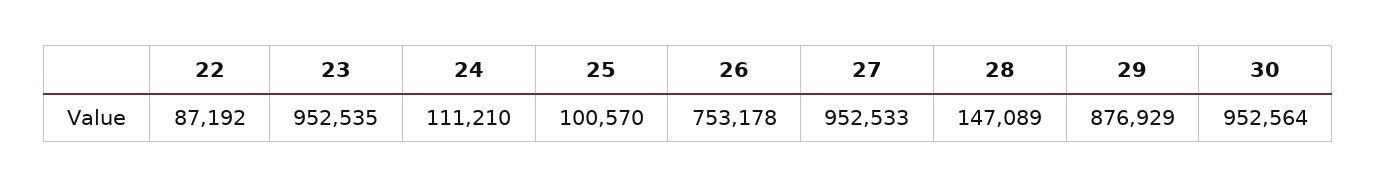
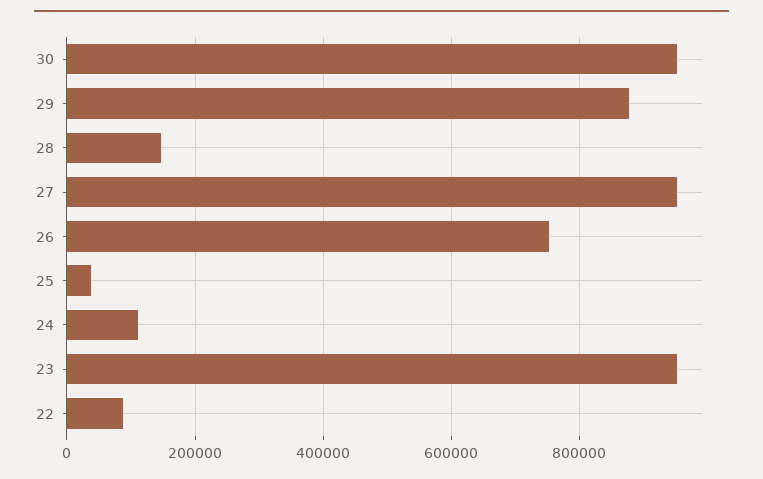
  {
    "22": 87192,
    "23": 952535,
    "24": 111210,
-   "25": 100570,
+   "25": 40000,
    "26": 753178,
    "27": 952533,
    "28": 147089,
    "29": 876929,
    "30": 952564
  }

